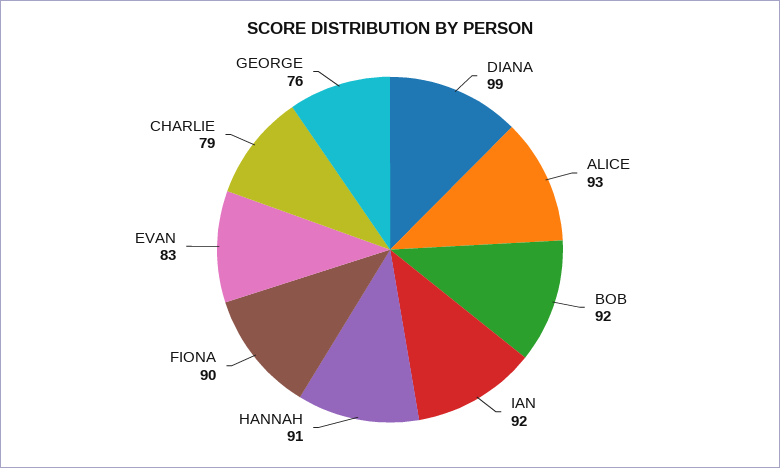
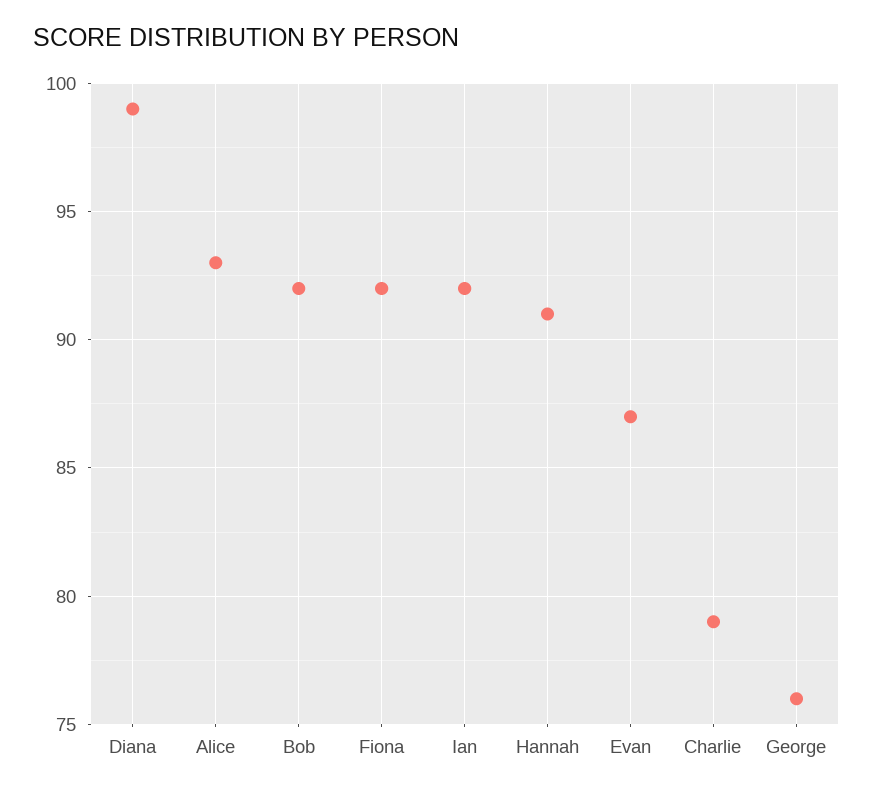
  {
    "DIANA": 99,
    "ALICE": 93,
    "BOB": 92,
    "IAN": 92,
    "HANNAH": 91,
-   "FIONA": 90,
+   "FIONA": 92,
-   "EVAN": 83,
+   "EVAN": 87,
    "CHARLIE": 79,
    "GEORGE": 76
  }

